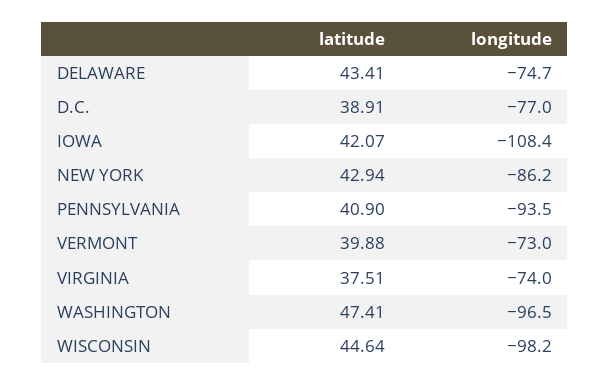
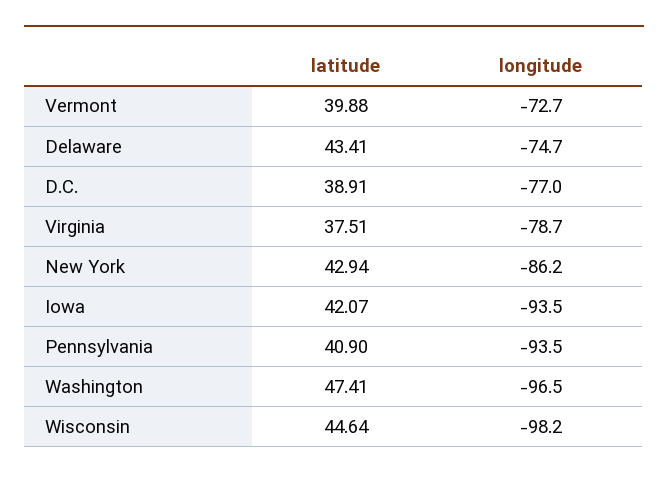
  {
    "latitude": {
      "DELAWARE": 43.41,
      "D.C.": 38.91,
      "IOWA": 42.07,
      "NEW YORK": 42.94,
      "PENNSYLVANIA": 40.9,
      "VERMONT": 39.88,
      "VIRGINIA": 37.51,
      "WASHINGTON": 47.41,
      "WISCONSIN": 44.64
    },
    "longitude": {
      "DELAWARE": -74.7,
      "D.C.": -77,
-     "IOWA": -108.4,
+     "IOWA": -93.5,
      "NEW YORK": -86.2,
      "PENNSYLVANIA": -93.5,
-     "VERMONT": -73,
+     "VERMONT": -72.7,
-     "VIRGINIA": -74,
+     "VIRGINIA": -78.7,
      "WASHINGTON": -96.5,
      "WISCONSIN": -98.2
    }
  }

